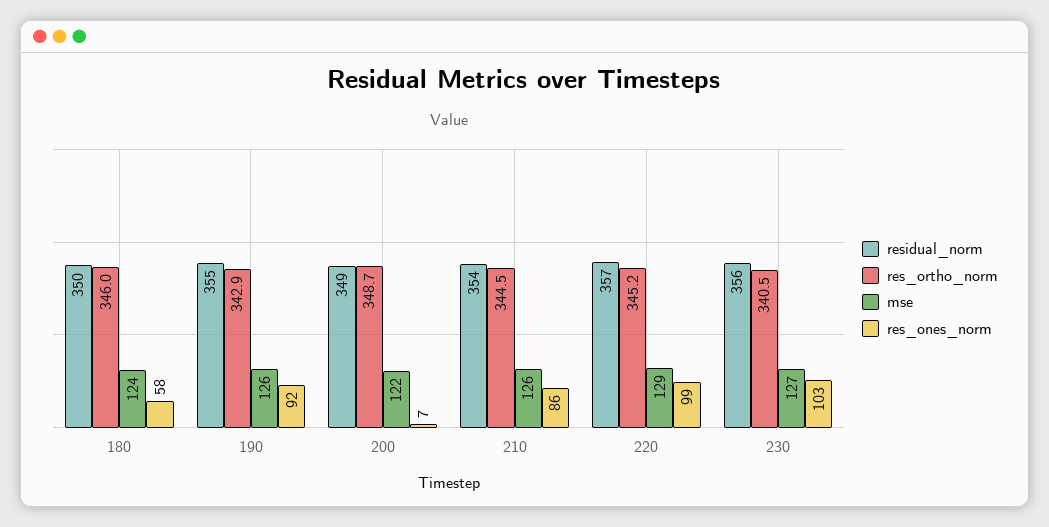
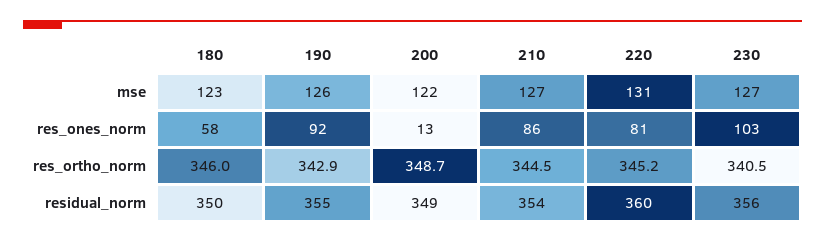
  {
    "residual_norm": {
      "180": 350,
      "190": 355,
      "200": 349,
      "210": 354,
-     "220": 357,
+     "220": 360,
      "230": 356
    },
    "res_ortho_norm": {
      "180": 346,
      "190": 342.9,
      "200": 348.7,
      "210": 344.5,
      "220": 345.2,
      "230": 340.5
    },
    "mse": {
-     "180": 124,
+     "180": 123,
      "190": 126,
      "200": 122,
-     "210": 126,
+     "210": 127,
-     "220": 129,
+     "220": 131,
      "230": 127
    },
    "res_ones_norm": {
      "180": 58,
      "190": 92,
-     "200": 7,
+     "200": 13,
      "210": 86,
-     "220": 99,
+     "220": 81,
      "230": 103
    }
  }

